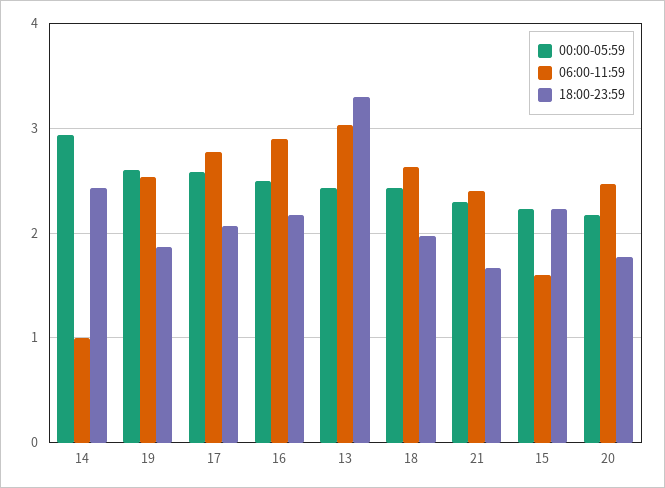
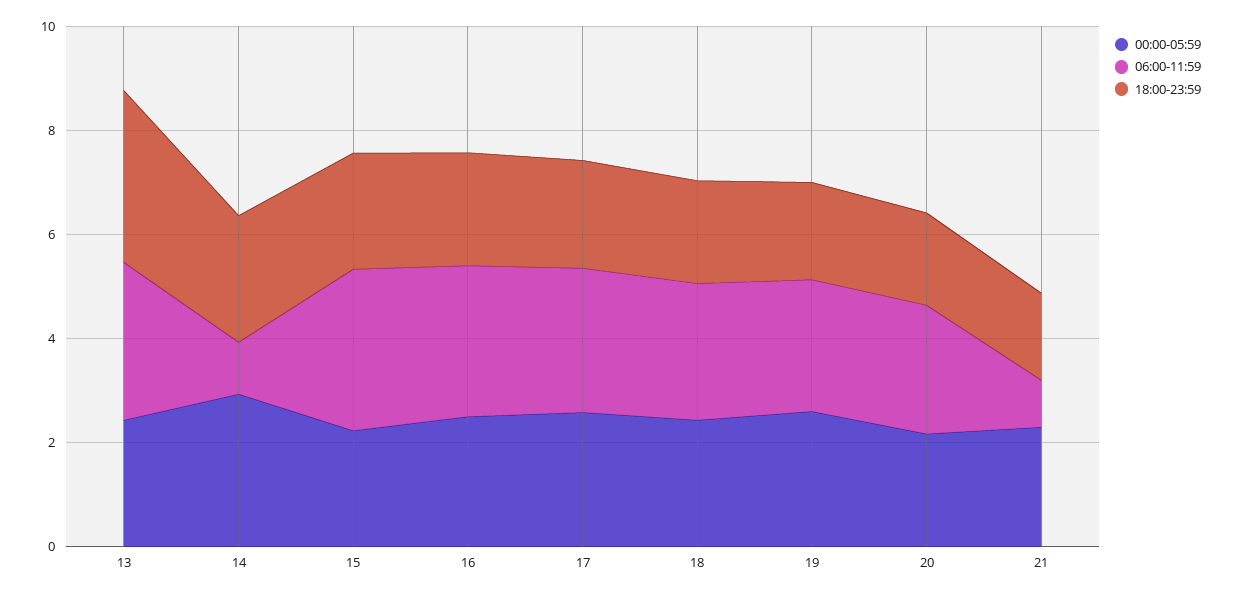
  {
    "00:00-05:59": {
      "14": 2.9,
      "19": 2.6,
      "17": 2.6,
      "16": 2.5,
      "13": 2.4,
      "18": 2.4,
      "21": 2.3,
      "15": 2.2,
      "20": 2.2
    },
    "06:00-11:59": {
      "14": 1,
      "19": 2.5,
      "17": 2.8,
      "16": 2.9,
      "13": 3,
      "18": 2.6,
-     "21": 2.4,
+     "21": 1,
-     "15": 1.6,
+     "15": 3,
      "20": 2.5
    },
    "18:00-23:59": {
      "14": 2.4,
      "19": 1.9,
      "17": 2.1,
      "16": 2.2,
      "13": 3.3,
      "18": 2,
      "21": 1.7,
      "15": 2.2,
      "20": 1.8
    }
  }

